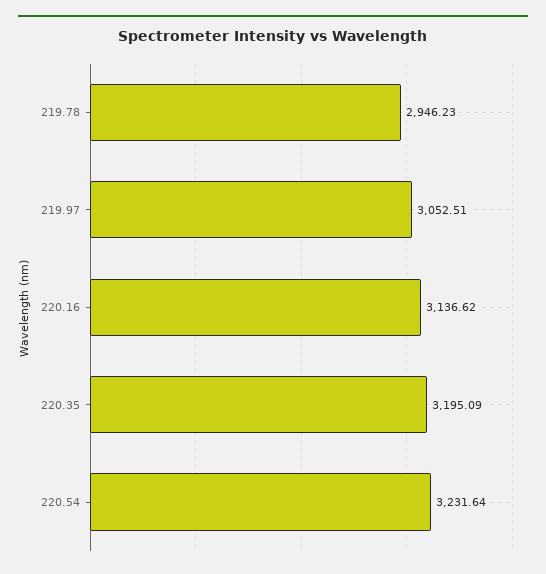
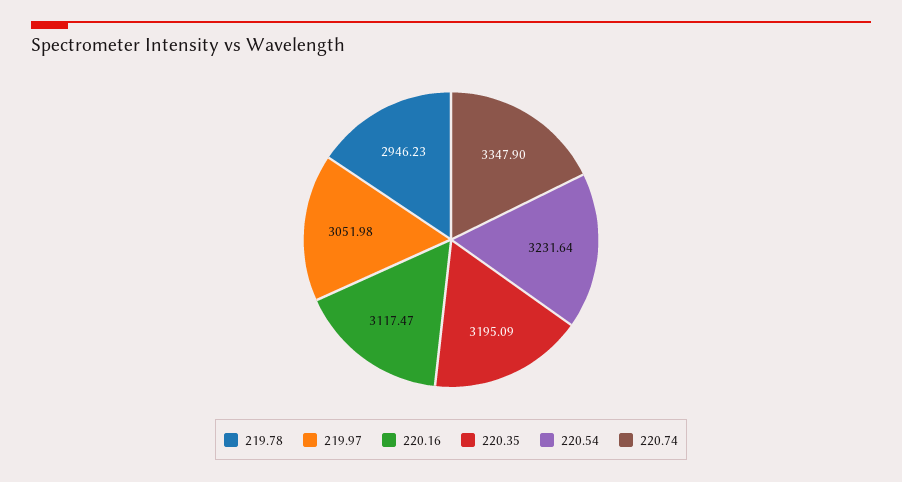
  {
    "219.78": 2946.23,
-   "219.97": 3052.51,
+   "219.97": 3051.98,
-   "220.16": 3136.62,
+   "220.16": 3117.47,
    "220.35": 3195.09,
-   "220.54": 3231.64
+   "220.54": 3231.64,
+   "220.74": 3347.9
  }

